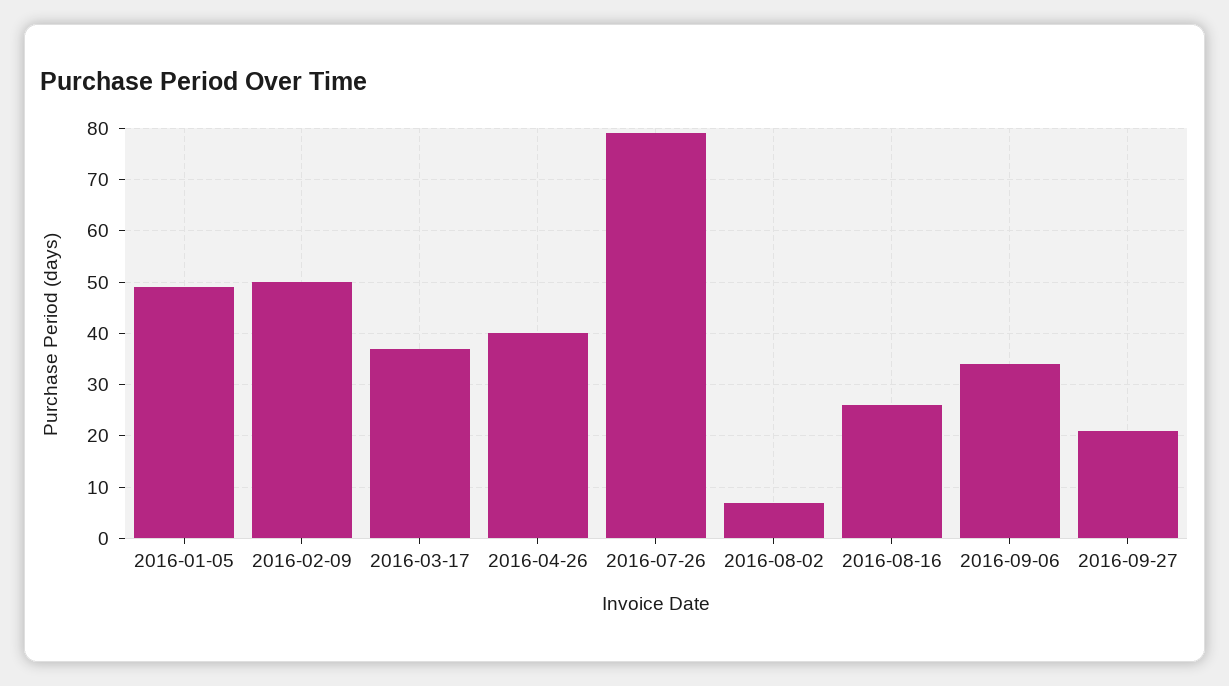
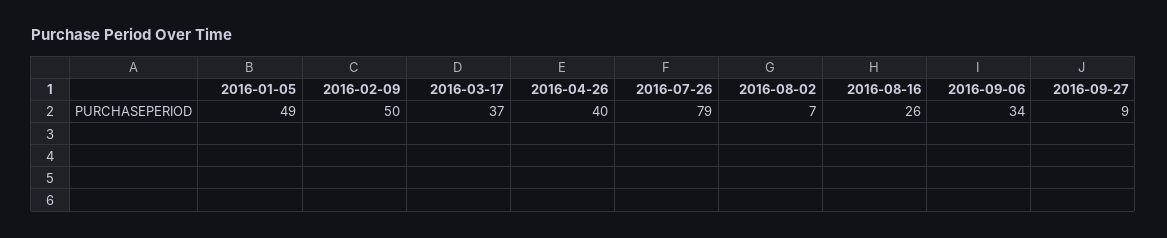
  {
    "2016-01-05": 49,
    "2016-02-09": 50,
    "2016-03-17": 37,
    "2016-04-26": 40,
    "2016-07-26": 79,
    "2016-08-02": 7,
    "2016-08-16": 26,
    "2016-09-06": 34,
-   "2016-09-27": 20
+   "2016-09-27": 9
  }

